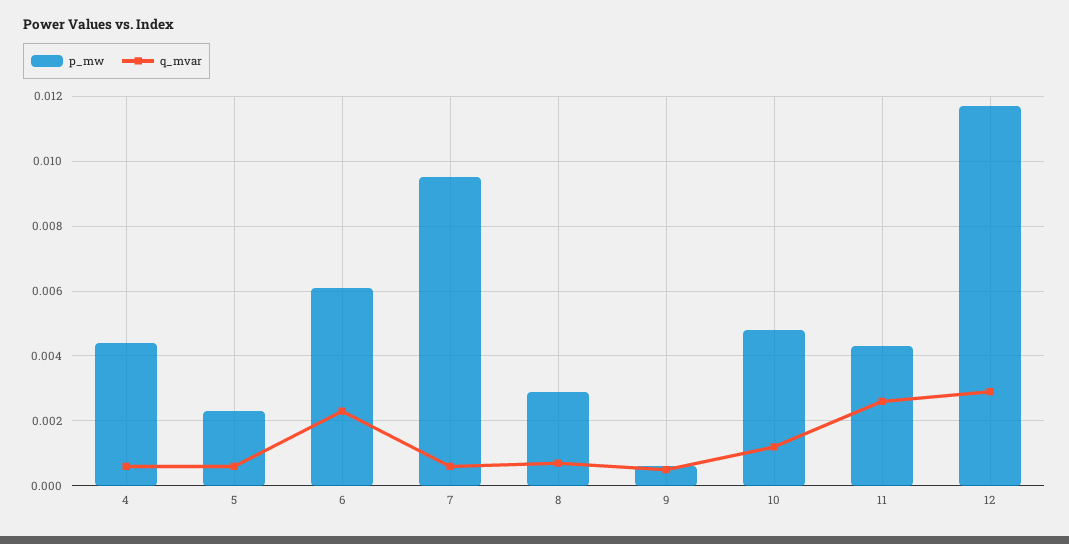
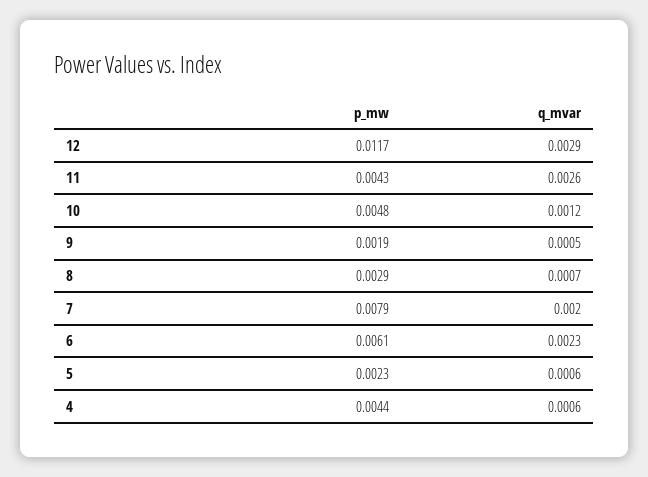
  {
    "p_mw": {
      "4": 0.0044,
      "5": 0.0023,
      "6": 0.0061,
-     "7": 0.0095,
+     "7": 0.0079,
      "8": 0.0029,
-     "9": 0.0005,
+     "9": 0.0019,
      "10": 0.0048,
      "11": 0.0043,
      "12": 0.0117
    },
    "q_mvar": {
      "4": 0.0006,
      "5": 0.0006,
      "6": 0.0023,
-     "7": 0.0005,
+     "7": 0.002,
      "8": 0.0007,
      "9": 0.0005,
      "10": 0.0012,
      "11": 0.0026,
      "12": 0.0029
    }
  }

